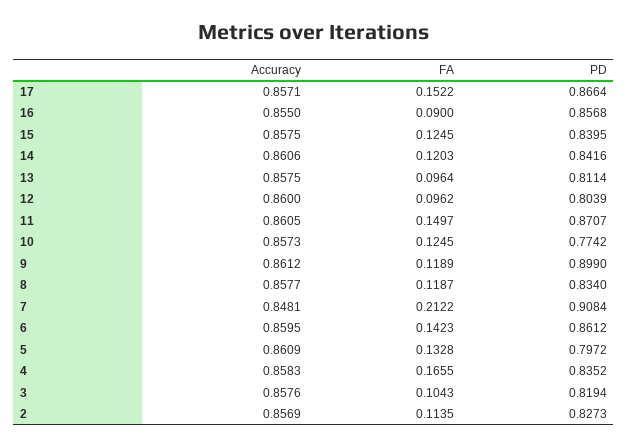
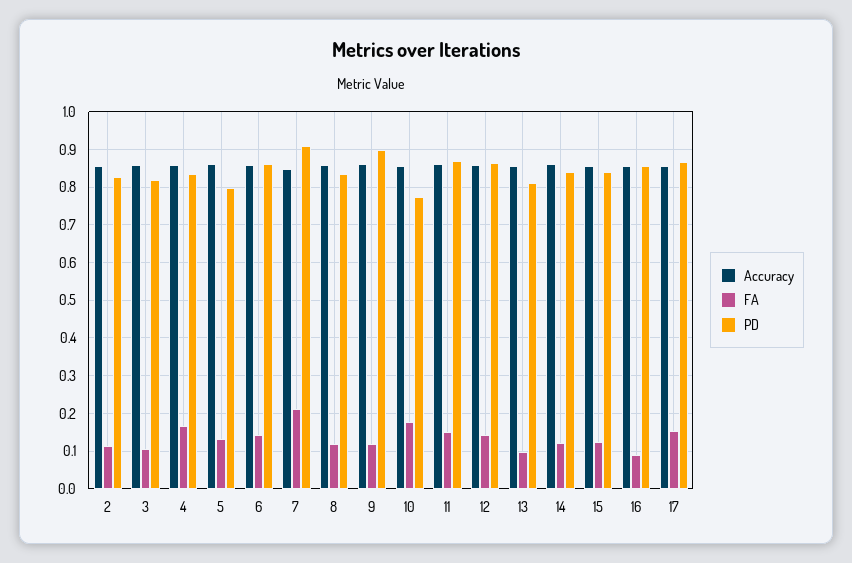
  {
    "Accuracy": {
      "17": 0.8571,
      "16": 0.855,
      "15": 0.8575,
      "14": 0.8606,
      "13": 0.8575,
      "12": 0.86,
      "11": 0.8605,
      "10": 0.8573,
      "9": 0.8612,
      "8": 0.8577,
      "7": 0.8481,
      "6": 0.8595,
      "5": 0.8609,
      "4": 0.8583,
      "3": 0.8576,
      "2": 0.8569
    },
    "FA": {
      "17": 0.1522,
      "16": 0.09,
      "15": 0.1245,
      "14": 0.1203,
      "13": 0.0964,
-     "12": 0.0962,
+     "12": 0.14,
      "11": 0.1497,
-     "10": 0.1245,
+     "10": 0.18,
      "9": 0.1189,
      "8": 0.1187,
      "7": 0.2122,
      "6": 0.1423,
      "5": 0.1328,
      "4": 0.1655,
      "3": 0.1043,
      "2": 0.1135
    },
    "PD": {
      "17": 0.8664,
      "16": 0.8568,
      "15": 0.8395,
      "14": 0.8416,
      "13": 0.8114,
-     "12": 0.8039,
+     "12": 0.86,
      "11": 0.8707,
      "10": 0.7742,
      "9": 0.899,
      "8": 0.834,
      "7": 0.9084,
      "6": 0.8612,
      "5": 0.7972,
      "4": 0.8352,
      "3": 0.8194,
      "2": 0.8273
    }
  }

